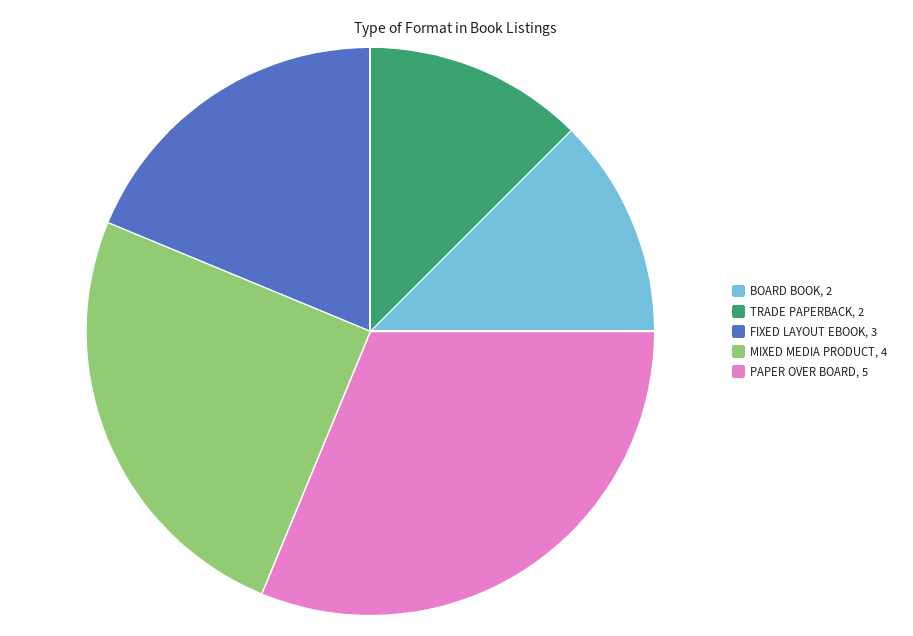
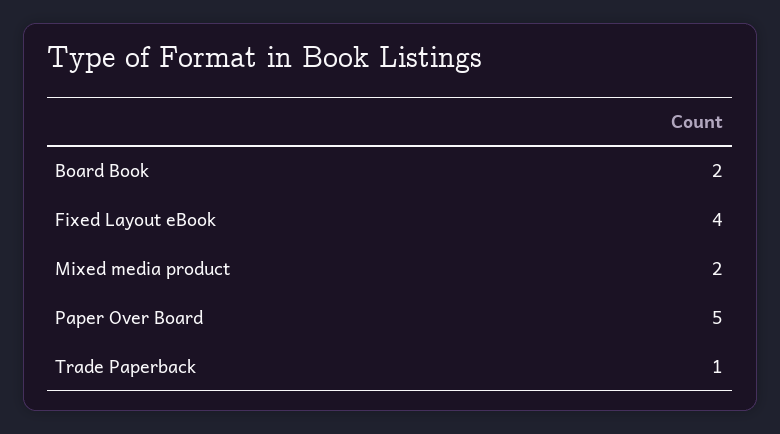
  {
    "BOARD BOOK": 2,
-   "TRADE PAPERBACK": 2,
+   "TRADE PAPERBACK": 1,
-   "FIXED LAYOUT EBOOK": 3,
+   "FIXED LAYOUT EBOOK": 4,
-   "MIXED MEDIA PRODUCT": 4,
+   "MIXED MEDIA PRODUCT": 2,
    "PAPER OVER BOARD": 5
  }

